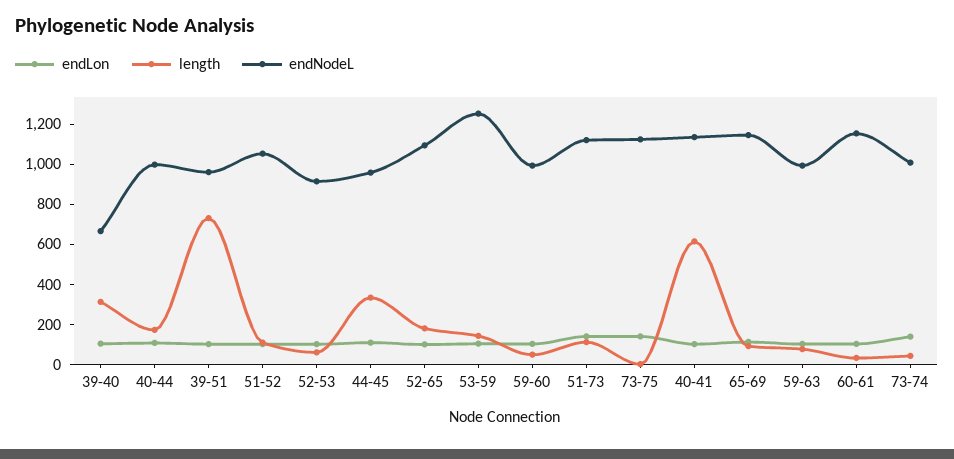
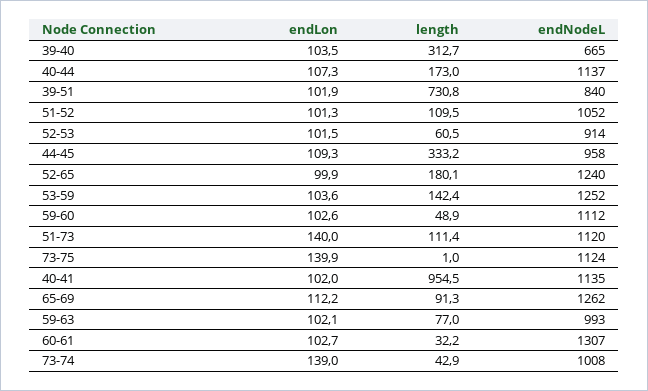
  {
    "endLon": {
      "39-40": 103.5,
      "40-44": 107.3,
      "39-51": 101.9,
      "51-52": 101.3,
      "52-53": 101.5,
      "44-45": 109.3,
      "52-65": 99.9,
      "53-59": 103.6,
      "59-60": 102.6,
      "51-73": 140,
      "73-75": 139.9,
      "40-41": 102,
      "65-69": 112.2,
      "59-63": 102.1,
      "60-61": 102.7,
      "73-74": 139
    },
    "length": {
      "39-40": 312.7,
      "40-44": 173,
      "39-51": 730.8,
      "51-52": 109.5,
      "52-53": 60.5,
      "44-45": 333.2,
      "52-65": 180.1,
      "53-59": 142.4,
      "59-60": 48.9,
      "51-73": 111.4,
      "73-75": 1,
-     "40-41": 600,
+     "40-41": 954.5,
      "65-69": 91.3,
      "59-63": 77,
      "60-61": 32.2,
      "73-74": 42.9
    },
    "endNodeL": {
      "39-40": 665,
-     "40-44": 1000,
+     "40-44": 1137,
-     "39-51": 950,
+     "39-51": 840,
      "51-52": 1052,
      "52-53": 914,
      "44-45": 958,
-     "52-65": 1100,
+     "52-65": 1240,
      "53-59": 1252,
-     "59-60": 1000,
+     "59-60": 1112,
      "51-73": 1120,
      "73-75": 1124,
      "40-41": 1135,
-     "65-69": 1150,
+     "65-69": 1262,
      "59-63": 993,
-     "60-61": 1150,
+     "60-61": 1307,
      "73-74": 1008
    }
  }

